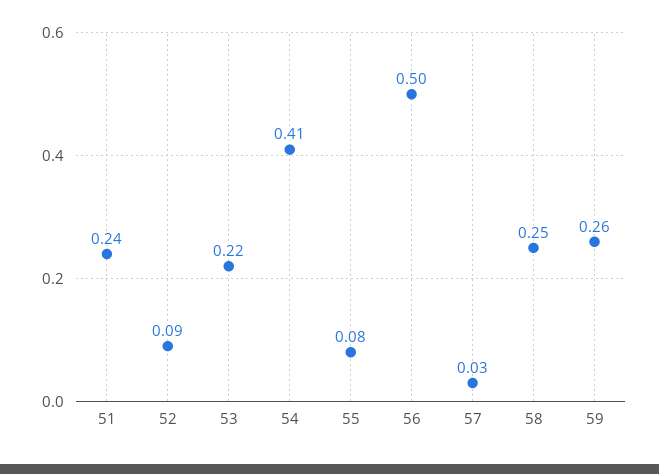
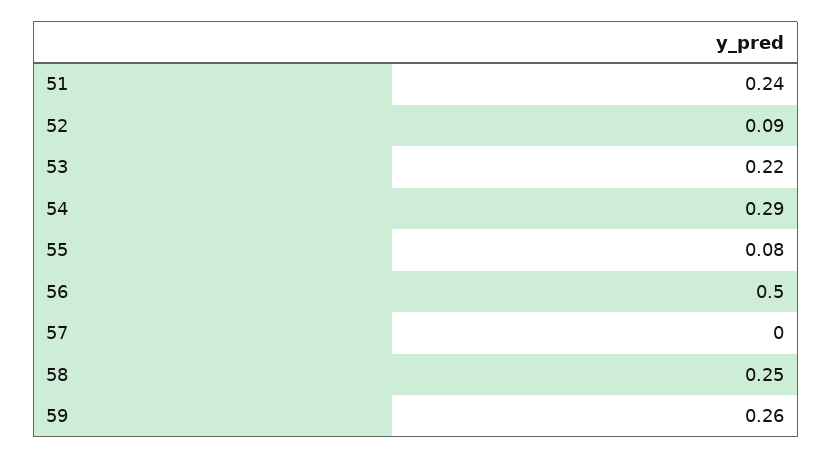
  {
    "51": 0.24,
    "52": 0.09,
    "53": 0.22,
-   "54": 0.41,
+   "54": 0.29,
    "55": 0.08,
    "56": 0.5,
-   "57": 0.03,
+   "57": 0,
    "58": 0.25,
    "59": 0.26
  }

